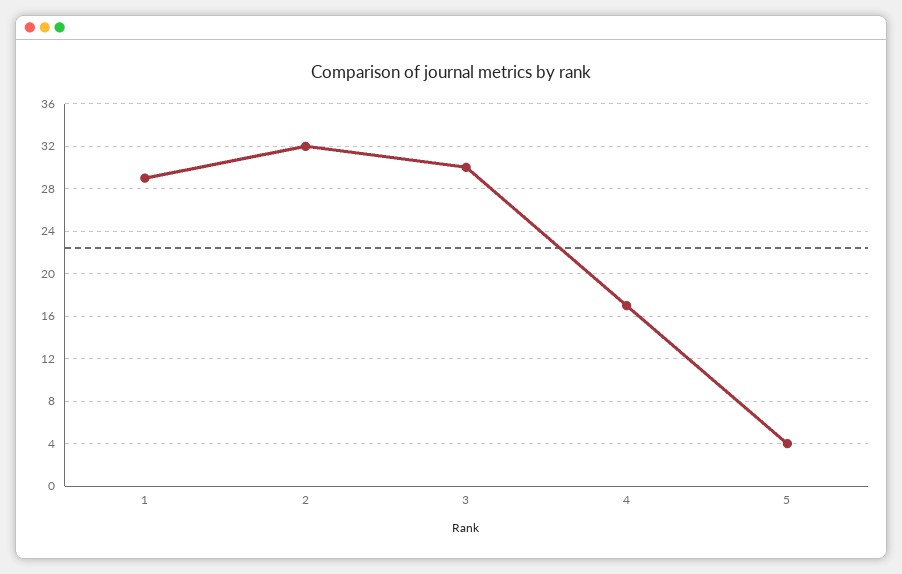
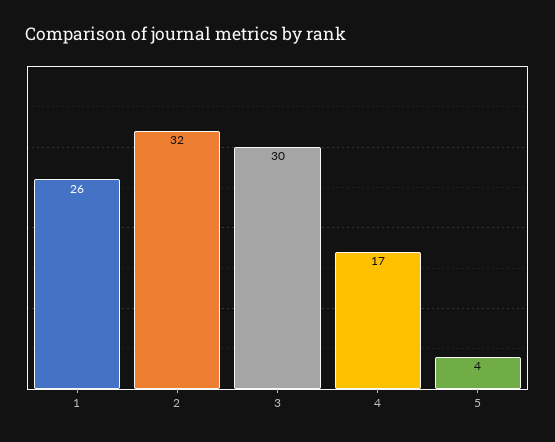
  {
-   "1": 29,
+   "1": 26,
    "2": 32,
    "3": 30,
    "4": 17,
    "5": 4
  }

